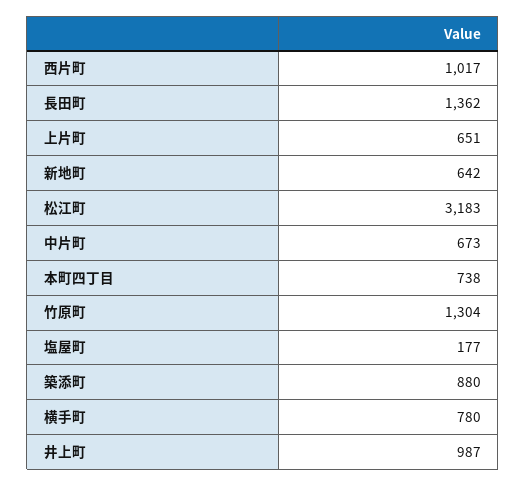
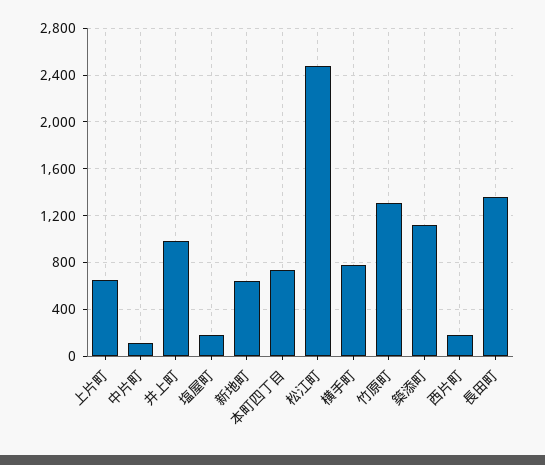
  {
-   "西片町": 1017,
+   "西片町": 200,
    "長田町": 1362,
    "上片町": 651,
    "新地町": 642,
-   "松江町": 3183,
+   "松江町": 2500,
-   "中片町": 673,
+   "中片町": 100,
    "本町四丁目": 738,
    "竹原町": 1304,
    "塩屋町": 177,
-   "築添町": 880,
+   "築添町": 1100,
    "横手町": 780,
    "井上町": 987
  }

